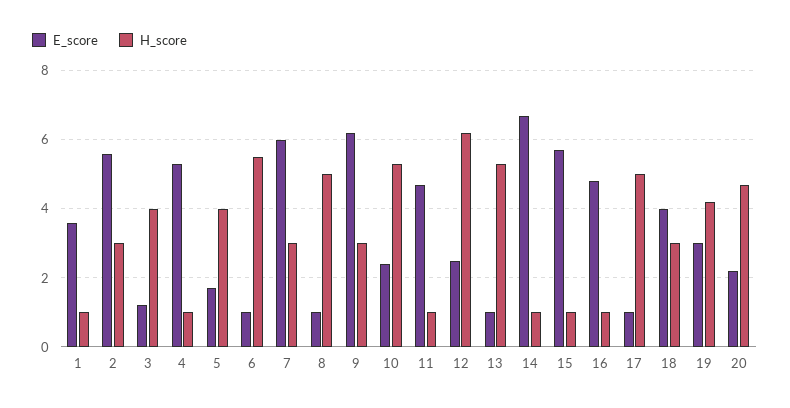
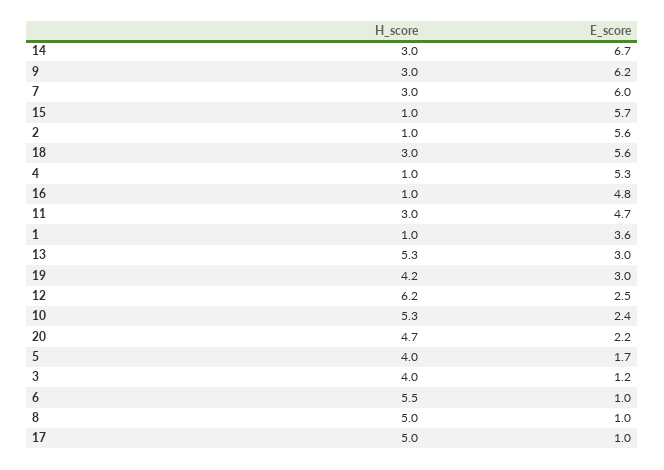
  {
    "E_score": {
      "1": 3.6,
      "2": 5.6,
      "3": 1.2,
      "4": 5.3,
      "5": 1.7,
      "6": 1,
      "7": 6,
      "8": 1,
      "9": 6.2,
      "10": 2.4,
      "11": 4.7,
      "12": 2.5,
-     "13": 1,
+     "13": 3,
      "14": 6.7,
      "15": 5.7,
      "16": 4.8,
      "17": 1,
-     "18": 4,
+     "18": 5.6,
      "19": 3,
      "20": 2.2
    },
    "H_score": {
      "1": 1,
-     "2": 3,
+     "2": 1,
      "3": 4,
      "4": 1,
      "5": 4,
      "6": 5.5,
      "7": 3,
      "8": 5,
      "9": 3,
      "10": 5.3,
-     "11": 1,
+     "11": 3,
      "12": 6.2,
      "13": 5.3,
-     "14": 1,
+     "14": 3,
      "15": 1,
      "16": 1,
      "17": 5,
      "18": 3,
      "19": 4.2,
      "20": 4.7
    }
  }

